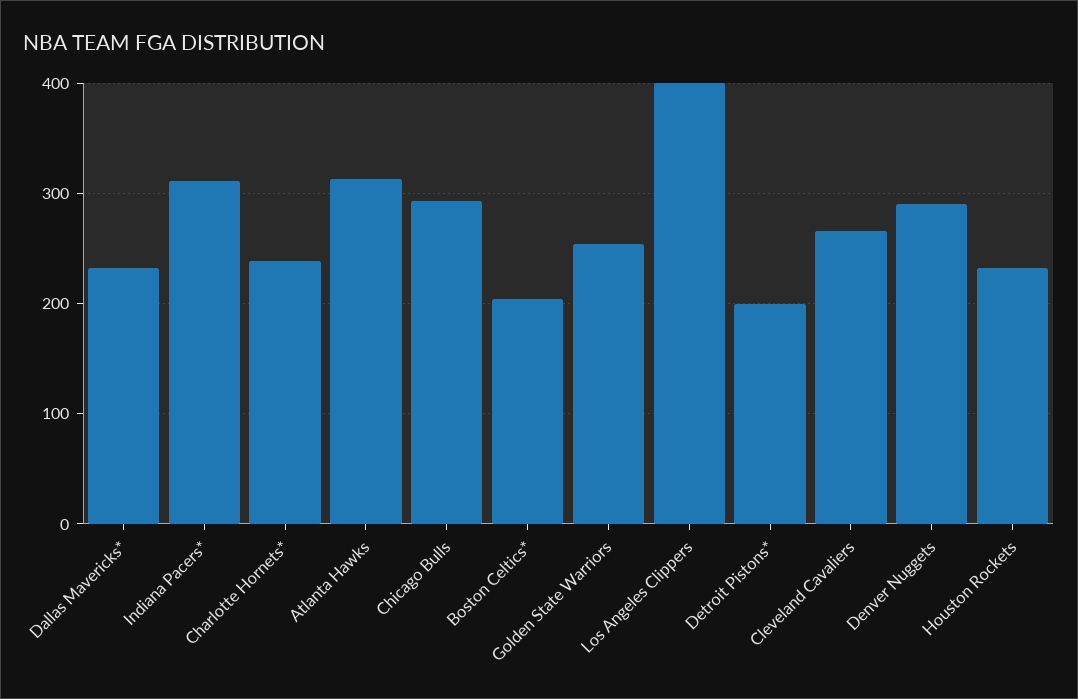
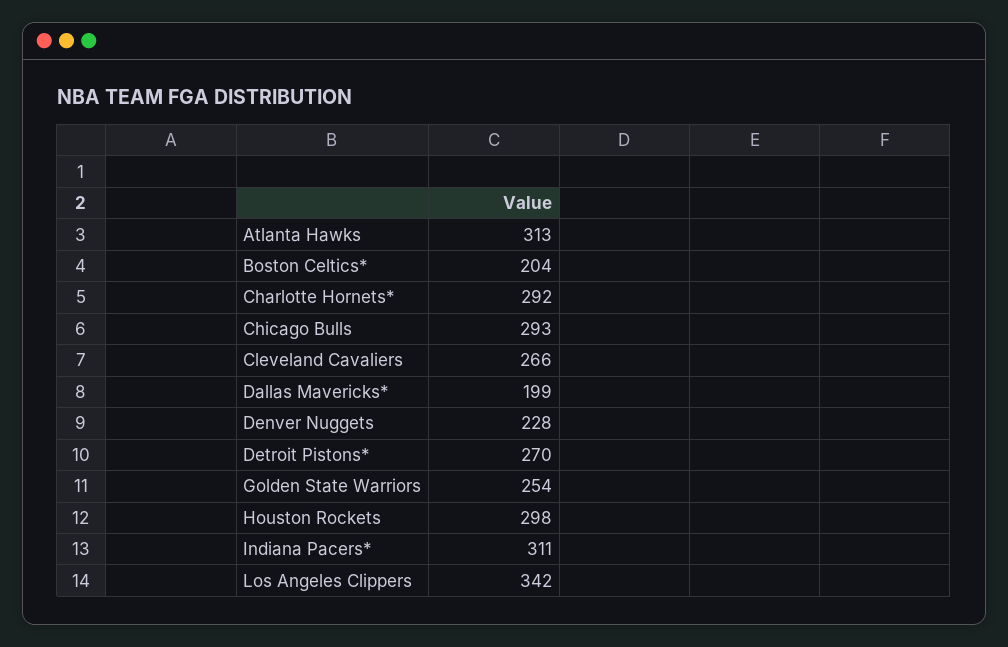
  {
-   "Dallas Mavericks*": 230,
+   "Dallas Mavericks*": 199,
    "Indiana Pacers*": 311,
-   "Charlotte Hornets*": 240,
+   "Charlotte Hornets*": 292,
    "Atlanta Hawks": 313,
    "Chicago Bulls": 293,
    "Boston Celtics*": 204,
    "Golden State Warriors": 254,
-   "Los Angeles Clippers": 400,
+   "Los Angeles Clippers": 342,
-   "Detroit Pistons*": 200,
+   "Detroit Pistons*": 270,
    "Cleveland Cavaliers": 266,
-   "Denver Nuggets": 290,
+   "Denver Nuggets": 228,
-   "Houston Rockets": 230
+   "Houston Rockets": 298
  }

